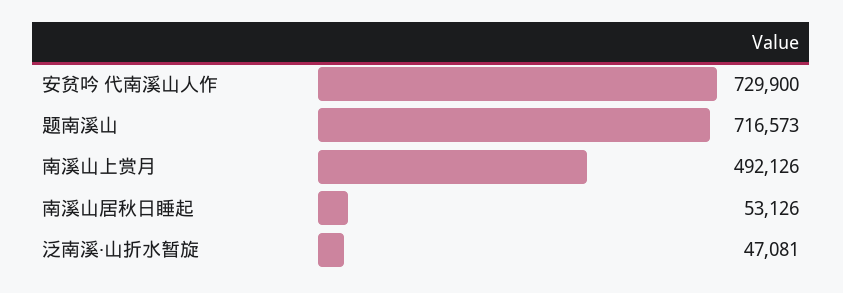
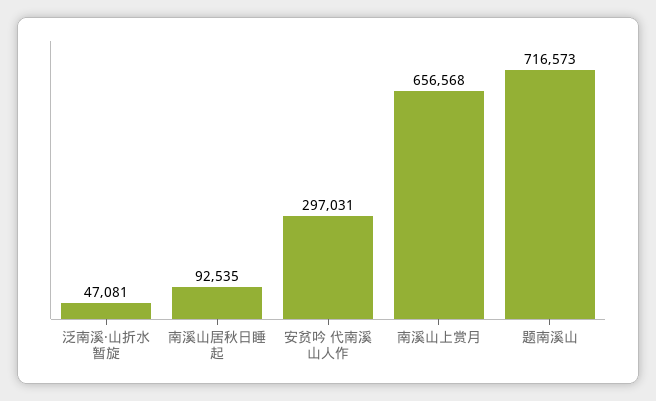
  {
-   "安贫吟 代南溪山人作": 729900,
+   "安贫吟 代南溪山人作": 297031,
    "题南溪山": 716573,
-   "南溪山上赏月": 492126,
+   "南溪山上赏月": 656568,
-   "南溪山居秋日睡起": 53126,
+   "南溪山居秋日睡起": 92535,
    "泛南溪·山折水暂旋": 47081
  }

